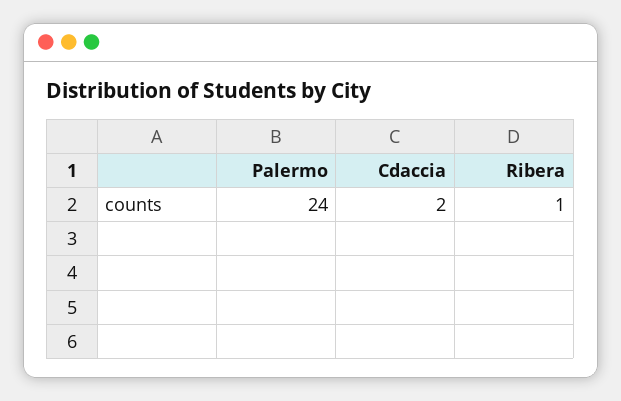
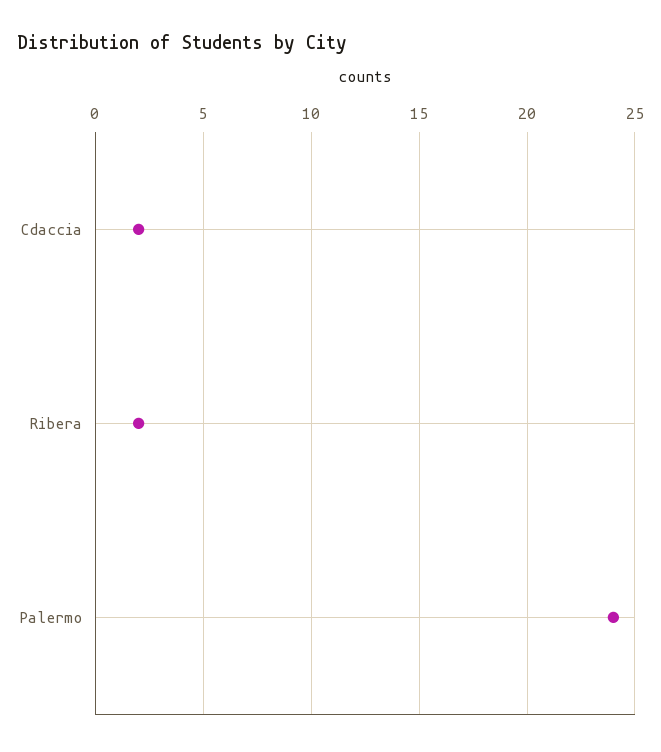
  {
    "Palermo": 24,
    "Cdaccia": 2,
-   "Ribera": 1
+   "Ribera": 2
  }

